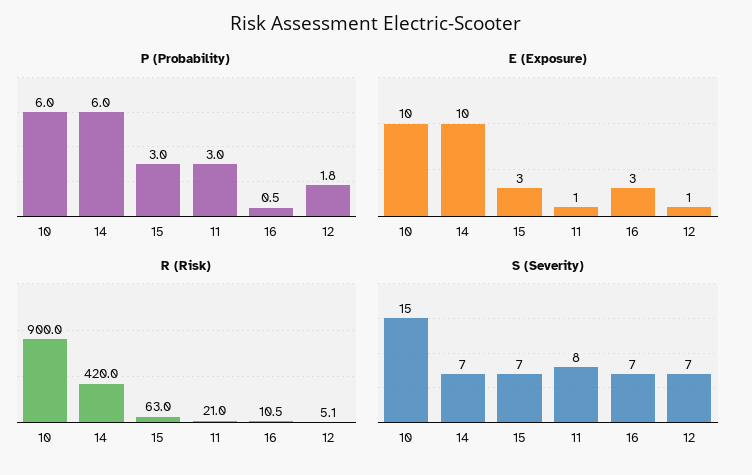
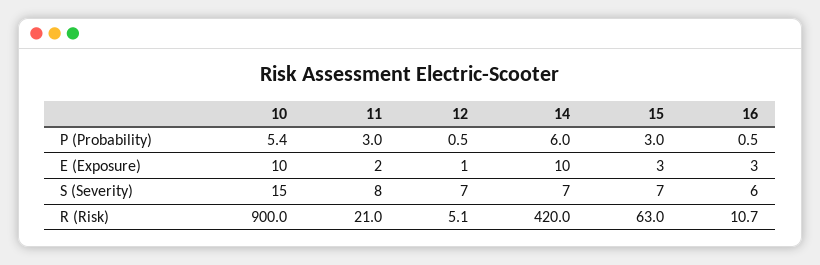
  {
    "P (Probability)": {
-     "10": 6,
+     "10": 5.4,
      "14": 6,
      "15": 3,
      "11": 3,
      "16": 0.5,
-     "12": 1.8
+     "12": 0.5
    },
    "E (Exposure)": {
      "10": 10,
      "14": 10,
      "15": 3,
-     "11": 1,
+     "11": 2,
      "16": 3,
      "12": 1
    },
    "R (Risk)": {
      "10": 900,
      "14": 420,
      "15": 63,
      "11": 21,
-     "16": 10.5,
+     "16": 10.7,
      "12": 5.1
    },
    "S (Severity)": {
      "10": 15,
      "14": 7,
      "15": 7,
      "11": 8,
-     "16": 7,
+     "16": 6,
      "12": 7
    }
  }

